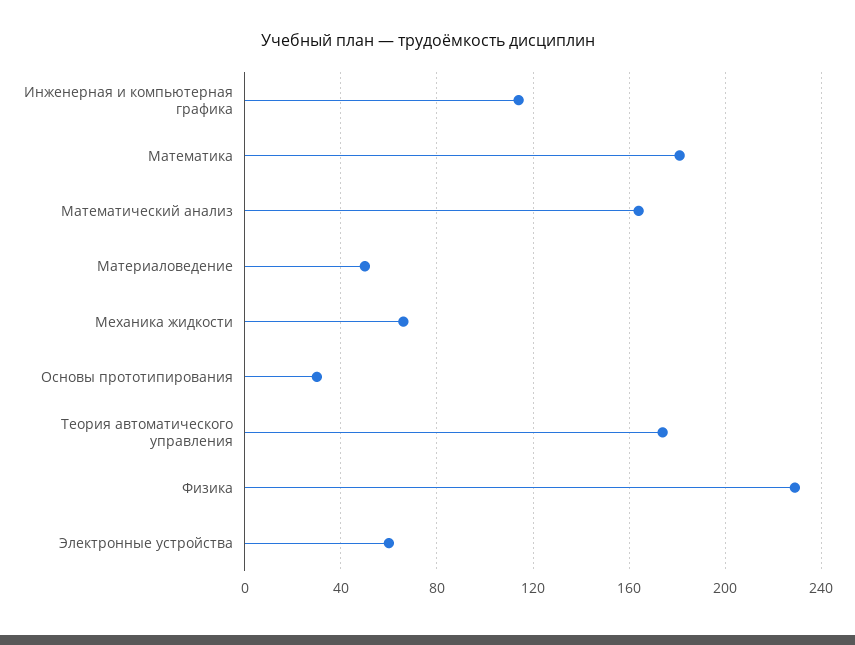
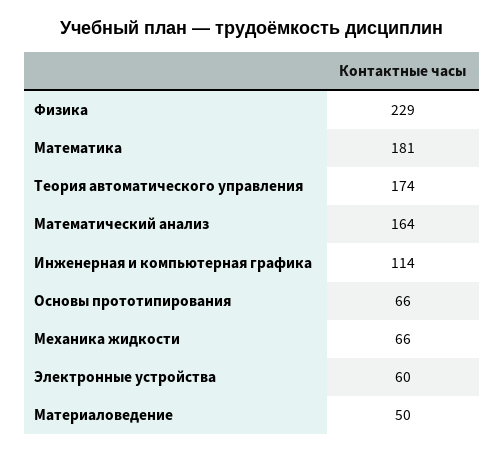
  {
    "Инженерная и компьютерная графика": 114,
    "Математика": 181,
    "Математический анализ": 164,
    "Материаловедение": 50,
    "Механика жидкости": 66,
-   "Основы прототипирования": 30,
+   "Основы прототипирования": 66,
    "Теория автоматического управления": 174,
    "Физика": 229,
    "Электронные устройства": 60
  }

